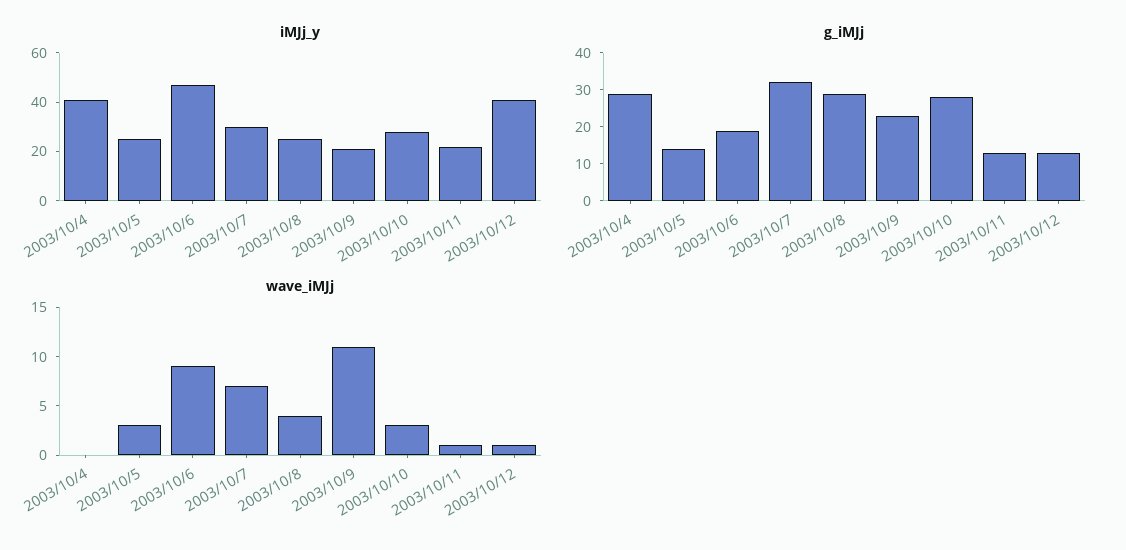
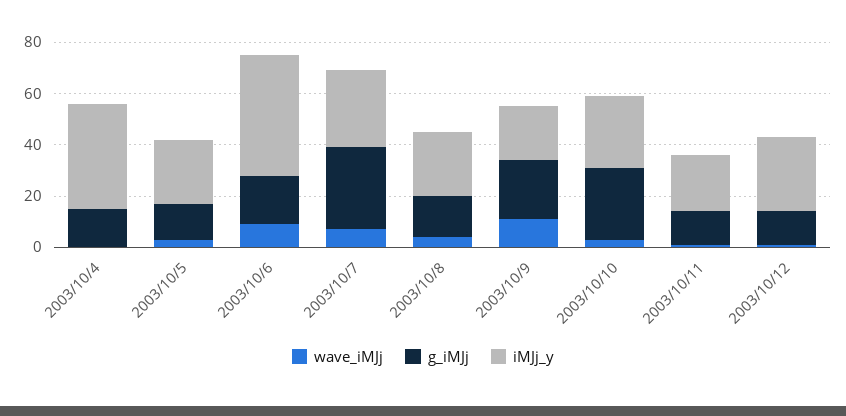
  {
    "iMJj_y": {
      "2003/10/4": 40,
      "2003/10/5": 25,
      "2003/10/6": 45,
      "2003/10/7": 30,
      "2003/10/8": 25,
      "2003/10/9": 20,
      "2003/10/10": 30,
      "2003/10/11": 20,
-     "2003/10/12": 40
+     "2003/10/12": 30
    },
    "g_iMJj": {
-     "2003/10/4": 30,
+     "2003/10/4": 15,
      "2003/10/5": 15,
      "2003/10/6": 20,
      "2003/10/7": 30,
-     "2003/10/8": 30,
+     "2003/10/8": 15,
      "2003/10/9": 25,
      "2003/10/10": 30,
      "2003/10/11": 15,
      "2003/10/12": 15
    },
    "wave_iMJj": {
      "2003/10/4": 0,
      "2003/10/5": 3,
      "2003/10/6": 9,
      "2003/10/7": 7,
      "2003/10/8": 4,
      "2003/10/9": 11,
      "2003/10/10": 3,
      "2003/10/11": 1,
      "2003/10/12": 1
    }
  }

